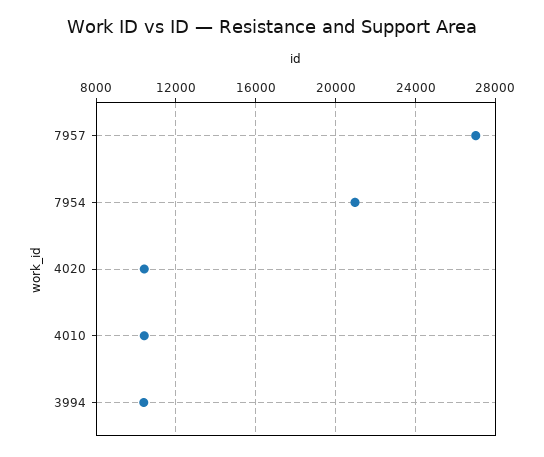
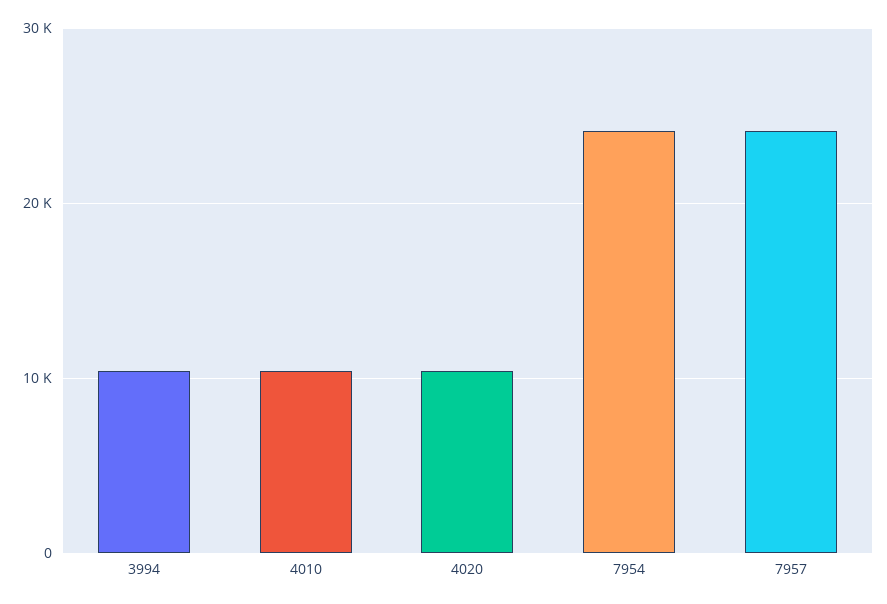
  {
-   "7957": 27000,
+   "7957": 24000,
-   "7954": 21000,
+   "7954": 24000,
    "4020": 10500,
    "4010": 10500,
    "3994": 10500
  }

